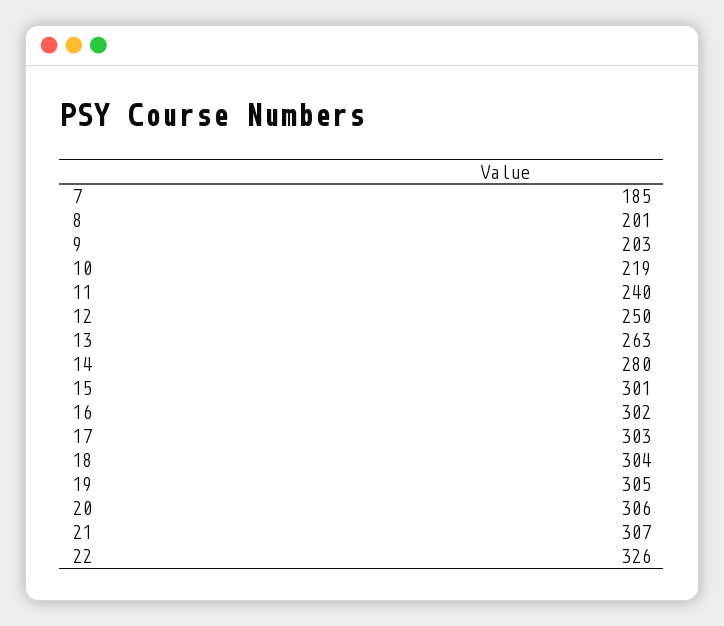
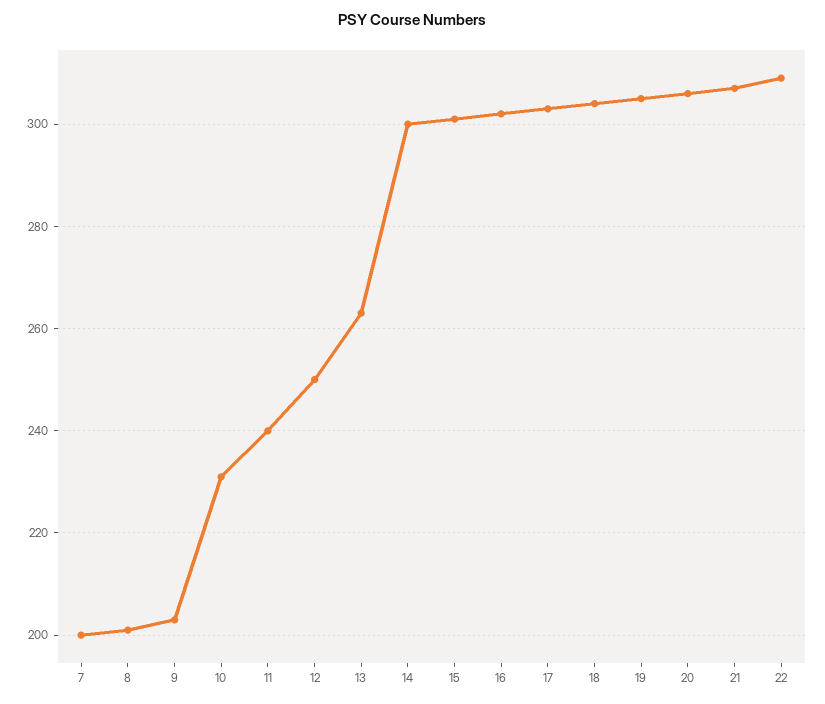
  {
-   "7": 185,
+   "7": 200,
    "8": 201,
    "9": 203,
-   "10": 219,
+   "10": 230,
    "11": 240,
    "12": 250,
    "13": 263,
-   "14": 280,
+   "14": 300,
    "15": 301,
    "16": 302,
    "17": 303,
    "18": 304,
    "19": 305,
    "20": 306,
    "21": 307,
-   "22": 326
+   "22": 310
  }

